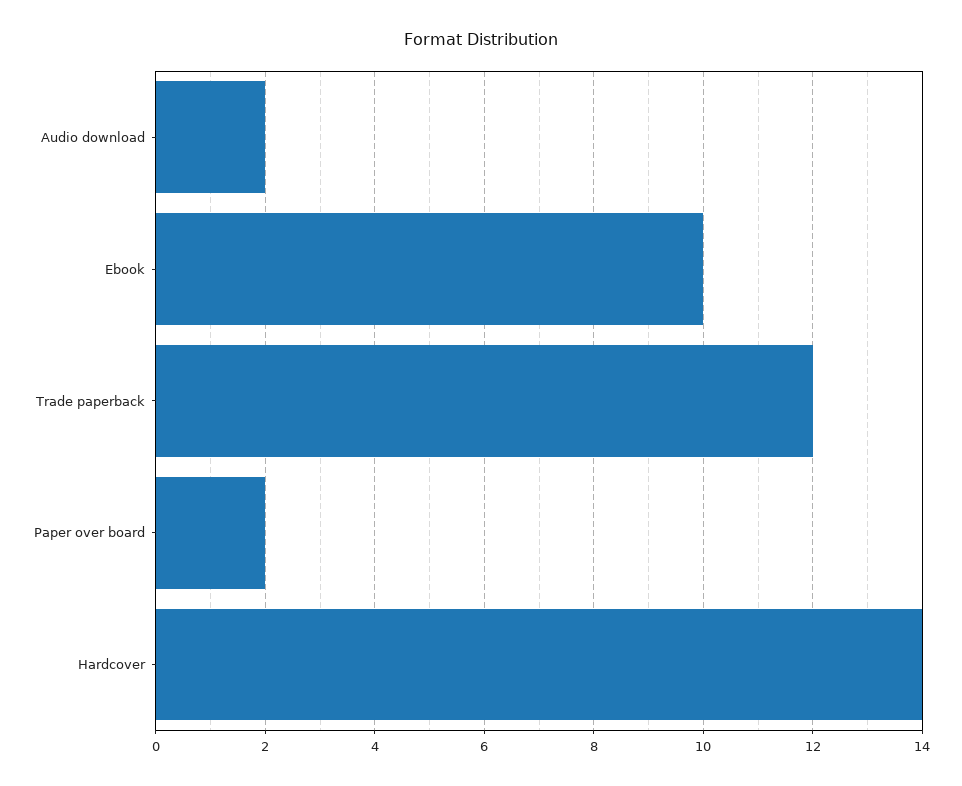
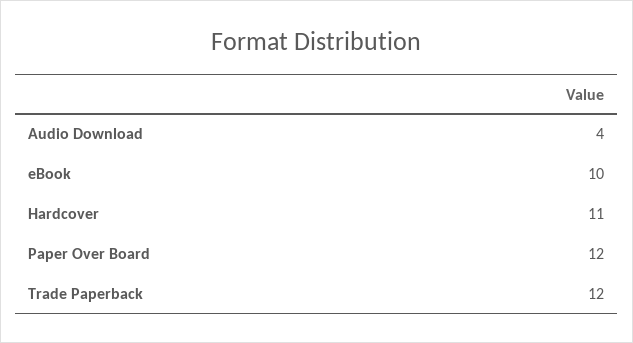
  {
-   "Audio download": 2,
+   "Audio download": 4,
    "Ebook": 10,
    "Trade paperback": 12,
-   "Paper over board": 2,
+   "Paper over board": 12,
-   "Hardcover": 14
+   "Hardcover": 11
  }

